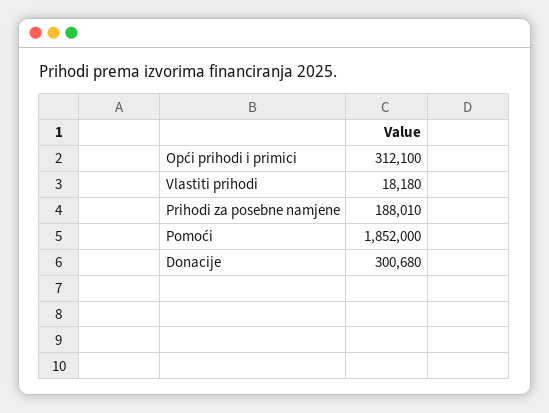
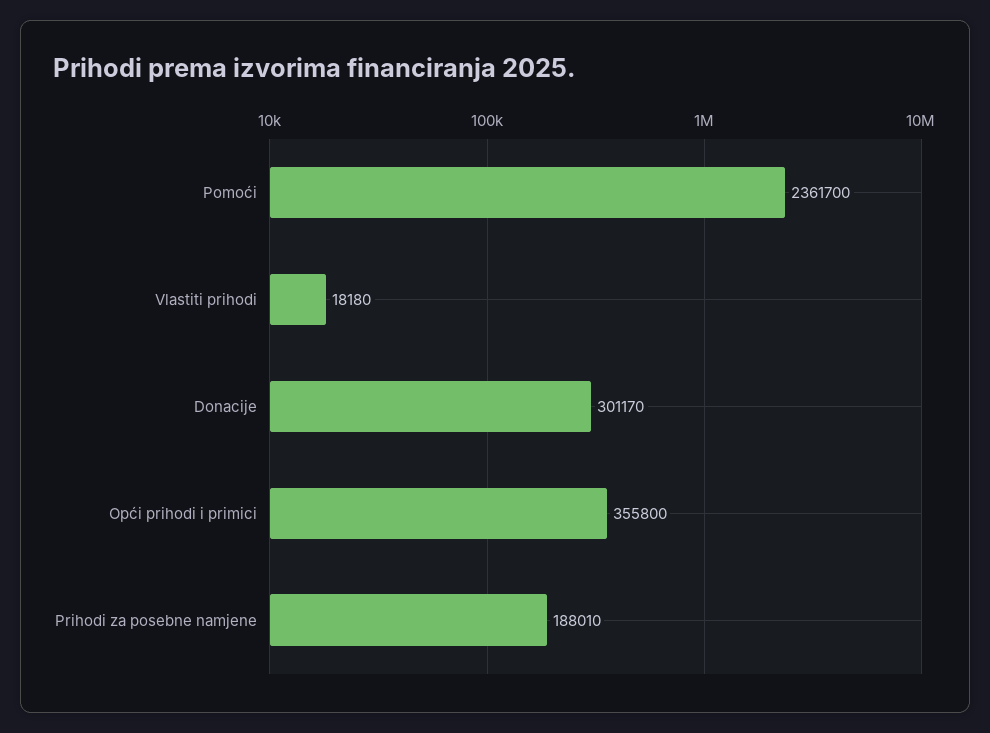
  {
-   "Opći prihodi i primici": 312100,
+   "Opći prihodi i primici": 355800,
    "Vlastiti prihodi": 18180,
    "Prihodi za posebne namjene": 188010,
-   "Pomoći": 1852000,
+   "Pomoći": 2361700,
-   "Donacije": 300680
+   "Donacije": 301170
  }

